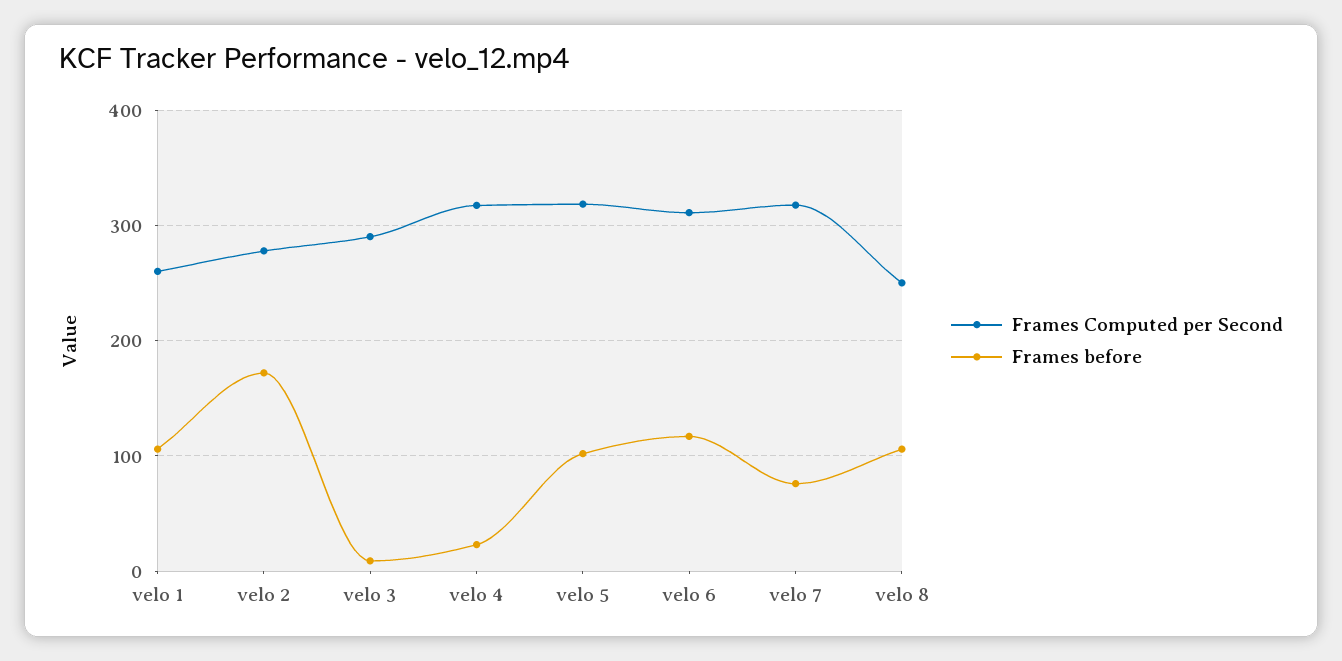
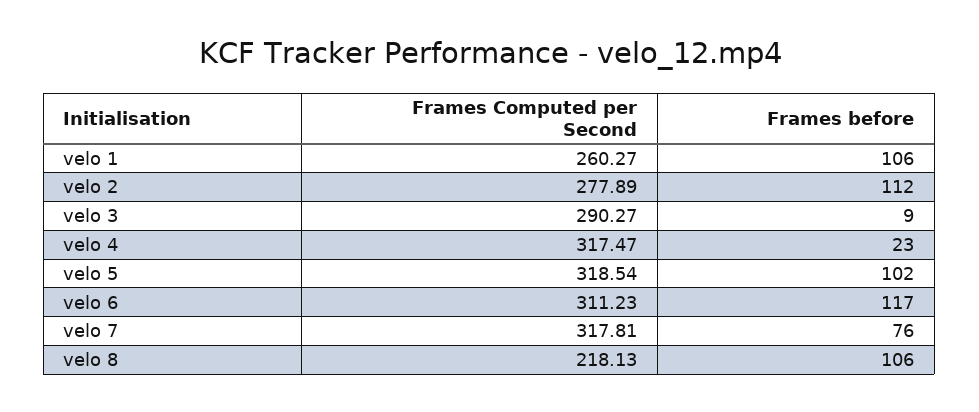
  {
    "Frames Computed per Second": {
      "velo 1": 260.27,
      "velo 2": 277.89,
      "velo 3": 290.27,
      "velo 4": 317.47,
      "velo 5": 318.54,
      "velo 6": 311.23,
      "velo 7": 317.81,
-     "velo 8": 250
+     "velo 8": 218.13
    },
    "Frames before": {
      "velo 1": 106,
-     "velo 2": 170,
+     "velo 2": 112,
      "velo 3": 9,
      "velo 4": 23,
      "velo 5": 102,
      "velo 6": 117,
      "velo 7": 76,
      "velo 8": 106
    }
  }

